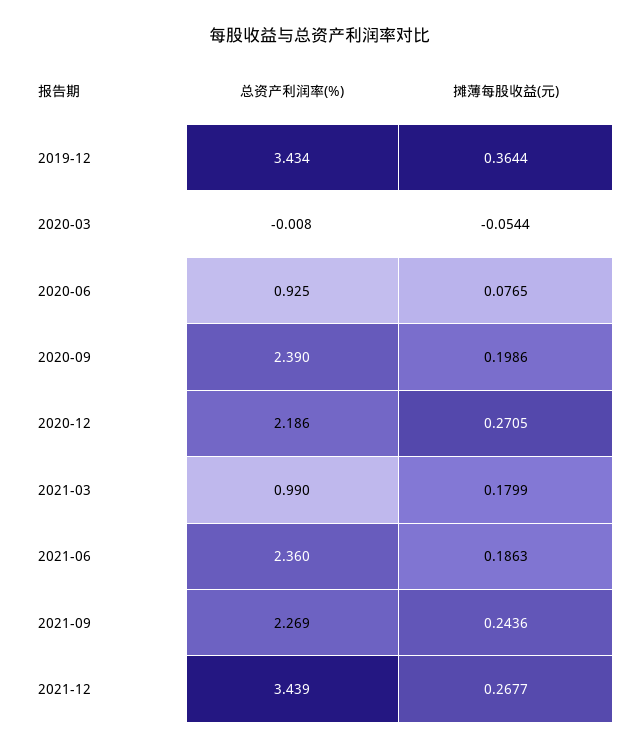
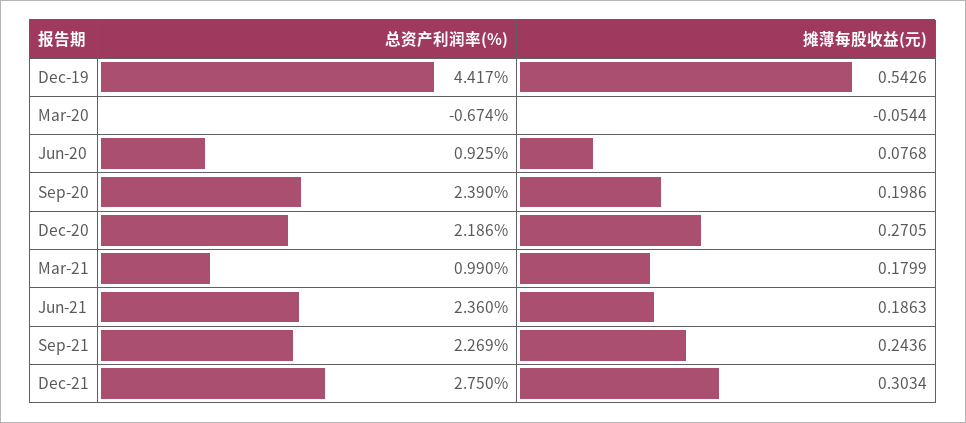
  {
    "总资产利润率(%)": {
-     "2019-12": 3.434,
+     "2019-12": 4.417,
-     "2020-03": -0.008,
+     "2020-03": -0.674,
      "2020-06": 0.925,
      "2020-09": 2.39,
      "2020-12": 2.186,
      "2021-03": 0.99,
      "2021-06": 2.36,
      "2021-09": 2.269,
-     "2021-12": 3.439
+     "2021-12": 2.75
    },
    "摊薄每股收益(元)": {
-     "2019-12": 0.3644,
+     "2019-12": 0.5426,
      "2020-03": -0.0544,
-     "2020-06": 0.0765,
+     "2020-06": 0.0768,
      "2020-09": 0.1986,
      "2020-12": 0.2705,
      "2021-03": 0.1799,
      "2021-06": 0.1863,
      "2021-09": 0.2436,
-     "2021-12": 0.2677
+     "2021-12": 0.3034
    }
  }

